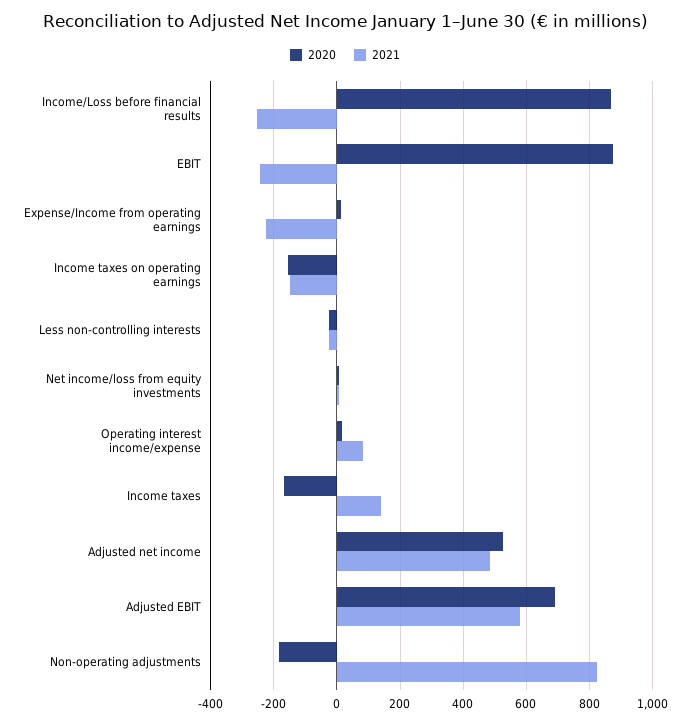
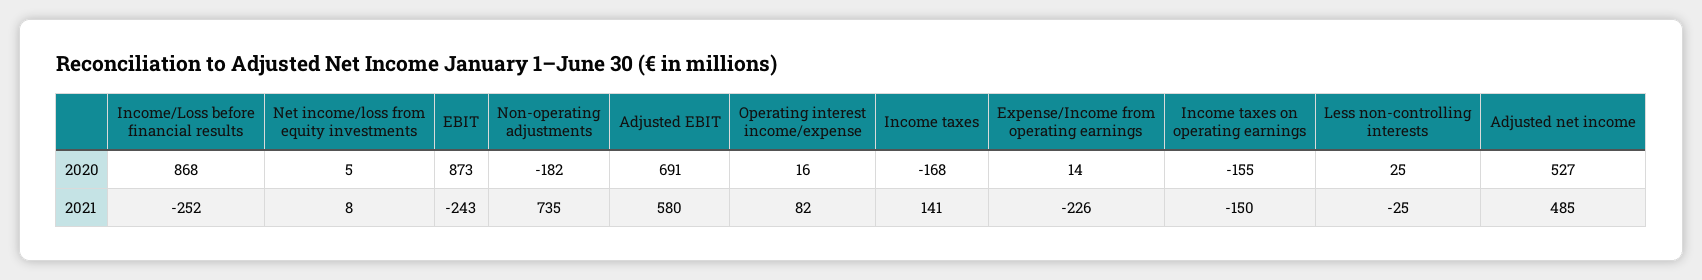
  {
    "2020": {
      "Income/Loss before financial results": 868,
      "EBIT": 873,
      "Expense/Income from operating earnings": 14,
      "Income taxes on operating earnings": -155,
-     "Less non-controlling interests": -20,
+     "Less non-controlling interests": 25,
      "Net income/loss from equity investments": 5,
      "Operating interest income/expense": 16,
      "Income taxes": -168,
      "Adjusted net income": 527,
      "Adjusted EBIT": 691,
      "Non-operating adjustments": -182
    },
    "2021": {
      "Income/Loss before financial results": -252,
      "EBIT": -243,
      "Expense/Income from operating earnings": -226,
      "Income taxes on operating earnings": -150,
      "Less non-controlling interests": -25,
      "Net income/loss from equity investments": 8,
      "Operating interest income/expense": 82,
      "Income taxes": 141,
      "Adjusted net income": 485,
      "Adjusted EBIT": 580,
-     "Non-operating adjustments": 820
+     "Non-operating adjustments": 735
    }
  }

